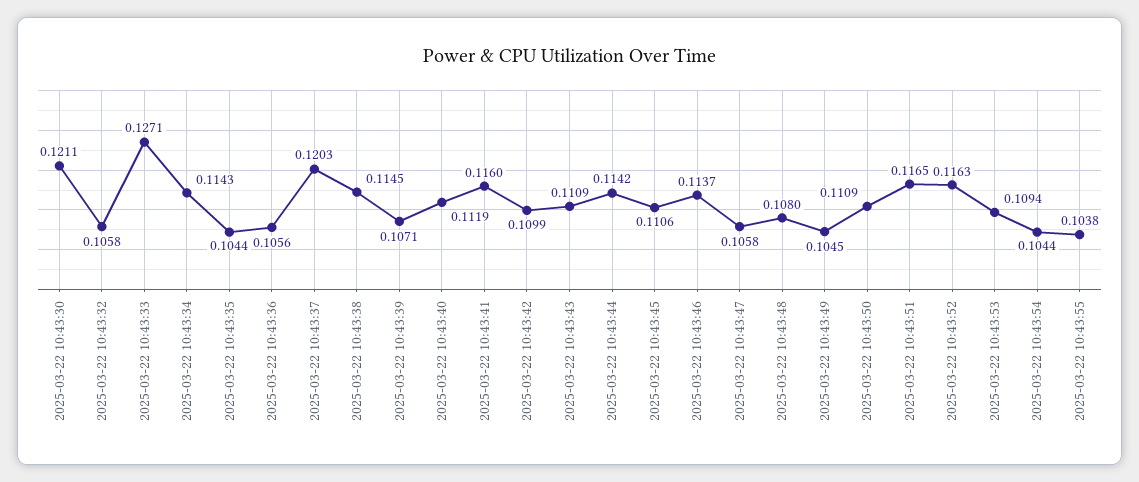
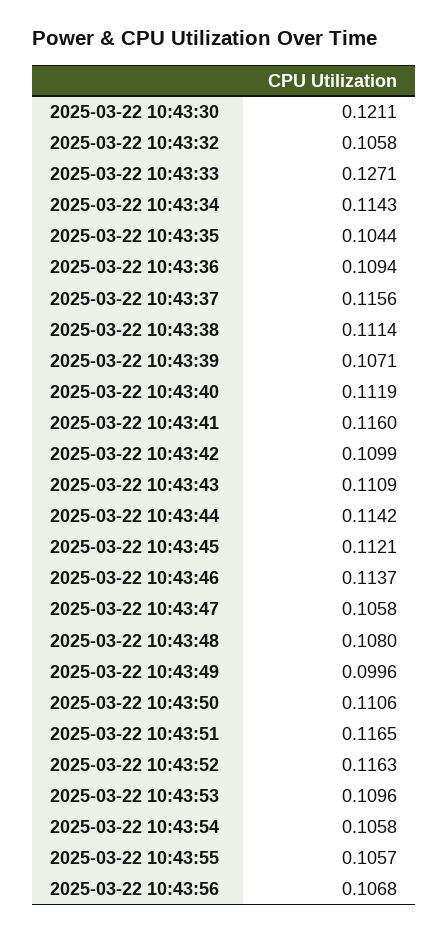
  {
    "2025-03-22 10:43:30": 0.1211,
    "2025-03-22 10:43:32": 0.1058,
    "2025-03-22 10:43:33": 0.1271,
    "2025-03-22 10:43:34": 0.1143,
    "2025-03-22 10:43:35": 0.1044,
-   "2025-03-22 10:43:36": 0.1056,
+   "2025-03-22 10:43:36": 0.1094,
-   "2025-03-22 10:43:37": 0.1203,
+   "2025-03-22 10:43:37": 0.1156,
-   "2025-03-22 10:43:38": 0.1145,
+   "2025-03-22 10:43:38": 0.1114,
    "2025-03-22 10:43:39": 0.1071,
    "2025-03-22 10:43:40": 0.1119,
    "2025-03-22 10:43:41": 0.116,
    "2025-03-22 10:43:42": 0.1099,
    "2025-03-22 10:43:43": 0.1109,
    "2025-03-22 10:43:44": 0.1142,
-   "2025-03-22 10:43:45": 0.1106,
+   "2025-03-22 10:43:45": 0.1121,
    "2025-03-22 10:43:46": 0.1137,
    "2025-03-22 10:43:47": 0.1058,
    "2025-03-22 10:43:48": 0.108,
-   "2025-03-22 10:43:49": 0.1045,
+   "2025-03-22 10:43:49": 0.0996,
-   "2025-03-22 10:43:50": 0.1109,
+   "2025-03-22 10:43:50": 0.1106,
    "2025-03-22 10:43:51": 0.1165,
    "2025-03-22 10:43:52": 0.1163,
-   "2025-03-22 10:43:53": 0.1094,
+   "2025-03-22 10:43:53": 0.1096,
-   "2025-03-22 10:43:54": 0.1044,
+   "2025-03-22 10:43:54": 0.1058,
-   "2025-03-22 10:43:55": 0.1038
+   "2025-03-22 10:43:55": 0.1057,
+   "2025-03-22 10:43:56": 0.1068
  }

